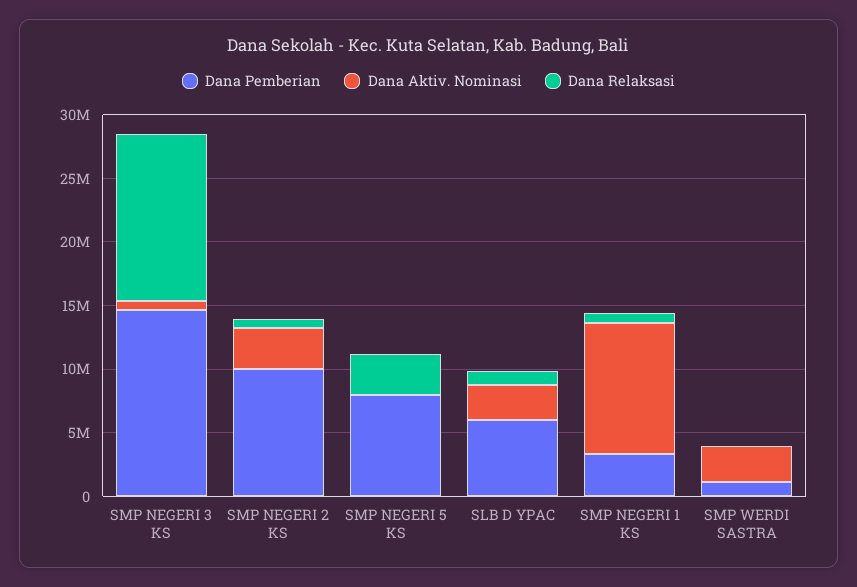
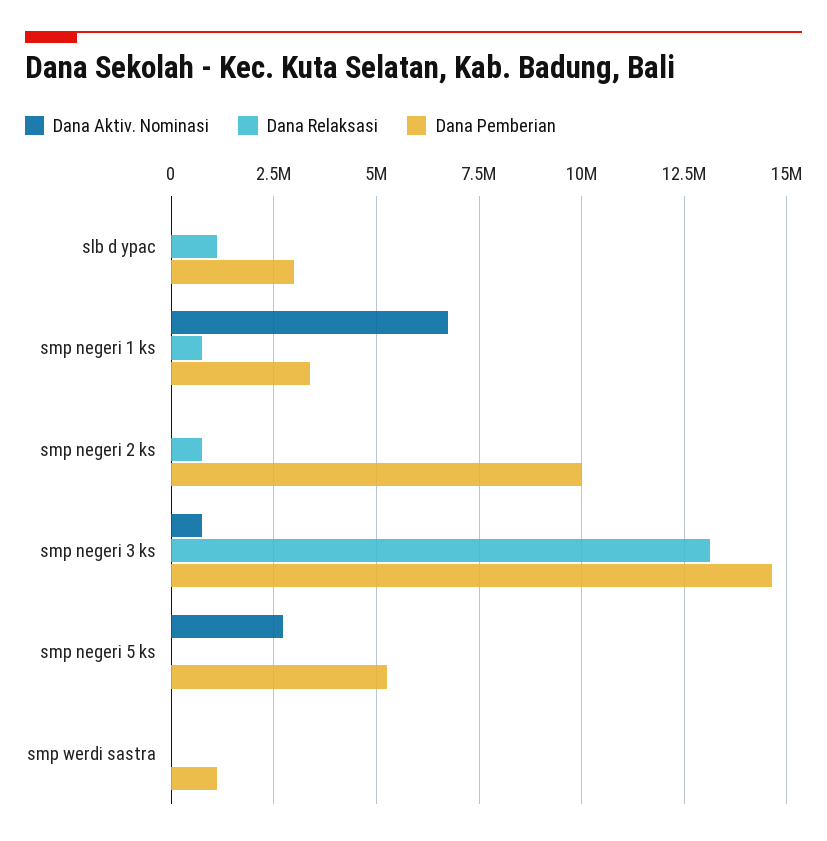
  {
    "Dana Pemberian": {
      "SMP NEGERI 3 KS": 14750000,
      "SMP NEGERI 2 KS": 10000000,
-     "SMP NEGERI 5 KS": 8000000,
+     "SMP NEGERI 5 KS": 5250000,
-     "SLB D YPAC": 6000000,
+     "SLB D YPAC": 3000000,
      "SMP NEGERI 1 KS": 3500000,
      "SMP WERDI SASTRA": 1250000
    },
    "Dana Aktiv. Nominasi": {
      "SMP NEGERI 3 KS": 750000,
-     "SMP NEGERI 2 KS": 3000000,
+     "SMP NEGERI 2 KS": 0,
-     "SMP NEGERI 5 KS": 0,
+     "SMP NEGERI 5 KS": 2750000,
-     "SLB D YPAC": 3000000,
+     "SLB D YPAC": 0,
-     "SMP NEGERI 1 KS": 10000000,
+     "SMP NEGERI 1 KS": 6750000,
-     "SMP WERDI SASTRA": 3000000
+     "SMP WERDI SASTRA": 0
    },
    "Dana Relaksasi": {
      "SMP NEGERI 3 KS": 13250000,
      "SMP NEGERI 2 KS": 750000,
-     "SMP NEGERI 5 KS": 3000000,
+     "SMP NEGERI 5 KS": 0,
      "SLB D YPAC": 1250000,
      "SMP NEGERI 1 KS": 750000,
      "SMP WERDI SASTRA": 0
    }
  }

